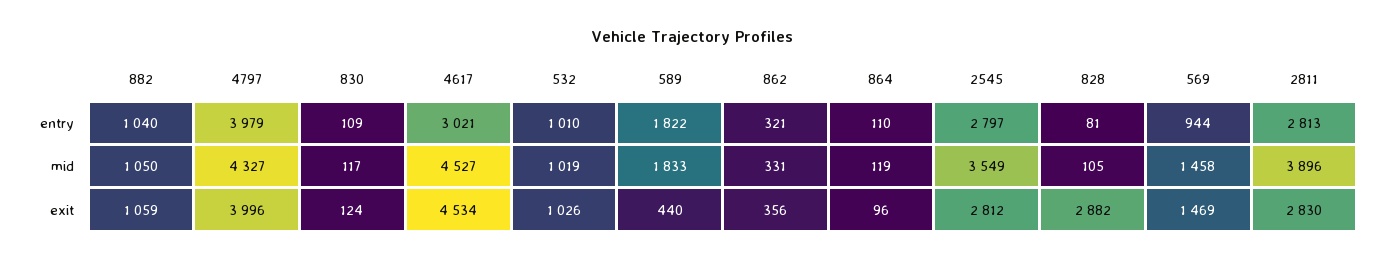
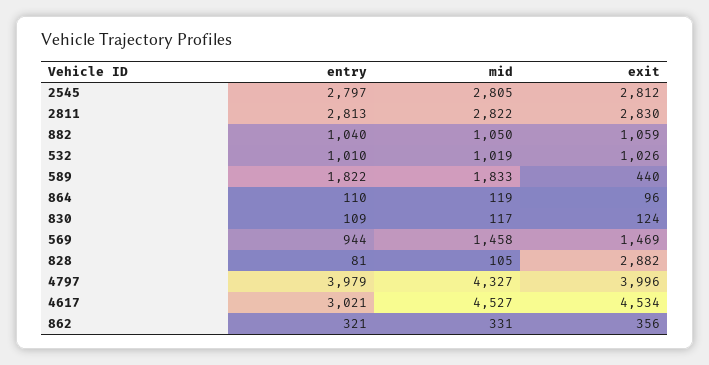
  {
    "882": {
      "entry": 1040,
      "mid": 1050,
      "exit": 1059
    },
    "4797": {
      "entry": 3979,
      "mid": 4327,
      "exit": 3996
    },
    "830": {
      "entry": 109,
      "mid": 117,
      "exit": 124
    },
    "4617": {
      "entry": 3021,
      "mid": 4527,
      "exit": 4534
    },
    "532": {
      "entry": 1010,
      "mid": 1019,
      "exit": 1026
    },
    "589": {
      "entry": 1822,
      "mid": 1833,
      "exit": 440
    },
    "862": {
      "entry": 321,
      "mid": 331,
      "exit": 356
    },
    "864": {
      "entry": 110,
      "mid": 119,
      "exit": 96
    },
    "2545": {
      "entry": 2797,
-     "mid": 3549,
+     "mid": 2805,
      "exit": 2812
    },
    "828": {
      "entry": 81,
      "mid": 105,
      "exit": 2882
    },
    "569": {
      "entry": 944,
      "mid": 1458,
      "exit": 1469
    },
    "2811": {
      "entry": 2813,
-     "mid": 3896,
+     "mid": 2822,
      "exit": 2830
    }
  }

